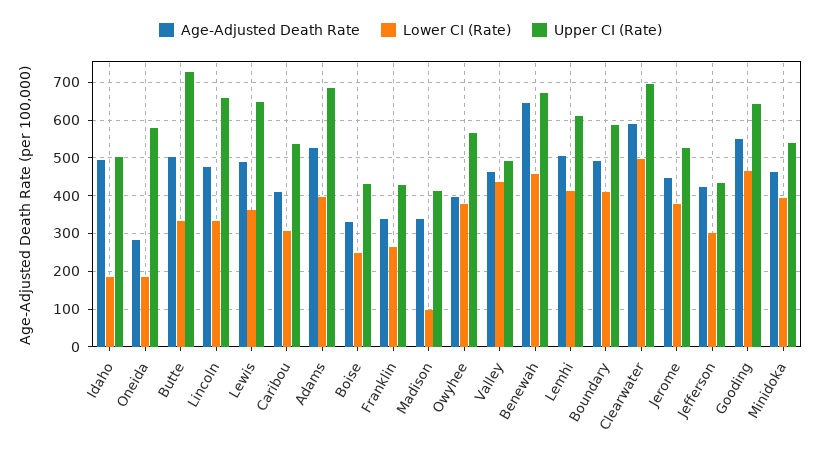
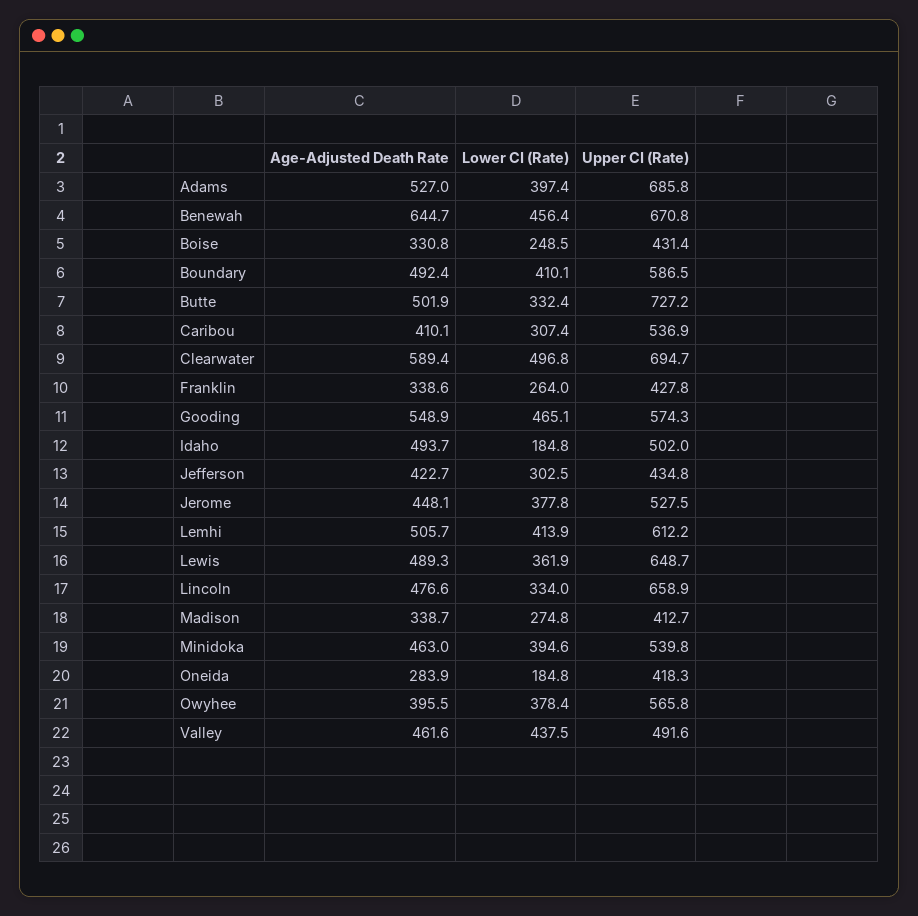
  {
    "Age-Adjusted Death Rate": {
      "Idaho": 493.7,
      "Oneida": 283.9,
      "Butte": 501.9,
      "Lincoln": 476.6,
      "Lewis": 489.3,
      "Caribou": 410.1,
      "Adams": 527,
      "Boise": 330.8,
      "Franklin": 338.6,
      "Madison": 338.7,
      "Owyhee": 395.5,
      "Valley": 461.6,
      "Benewah": 644.7,
      "Lemhi": 505.7,
      "Boundary": 492.4,
      "Clearwater": 589.4,
      "Jerome": 448.1,
      "Jefferson": 422.7,
      "Gooding": 548.9,
      "Minidoka": 463
    },
    "Lower CI (Rate)": {
      "Idaho": 184.8,
      "Oneida": 184.8,
      "Butte": 332.4,
      "Lincoln": 334,
      "Lewis": 361.9,
      "Caribou": 307.4,
      "Adams": 397.4,
      "Boise": 248.5,
      "Franklin": 264,
-     "Madison": 100,
+     "Madison": 274.8,
      "Owyhee": 378.4,
      "Valley": 437.5,
      "Benewah": 456.4,
      "Lemhi": 413.9,
      "Boundary": 410.1,
      "Clearwater": 496.8,
      "Jerome": 377.8,
      "Jefferson": 302.5,
      "Gooding": 465.1,
      "Minidoka": 394.6
    },
    "Upper CI (Rate)": {
      "Idaho": 502,
-     "Oneida": 580,
+     "Oneida": 418.3,
      "Butte": 727.2,
      "Lincoln": 658.9,
      "Lewis": 648.7,
      "Caribou": 536.9,
      "Adams": 685.8,
      "Boise": 431.4,
      "Franklin": 427.8,
      "Madison": 412.7,
      "Owyhee": 565.8,
      "Valley": 491.6,
      "Benewah": 670.8,
      "Lemhi": 612.2,
      "Boundary": 586.5,
      "Clearwater": 694.7,
      "Jerome": 527.5,
      "Jefferson": 434.8,
-     "Gooding": 640,
+     "Gooding": 574.3,
      "Minidoka": 539.8
    }
  }

